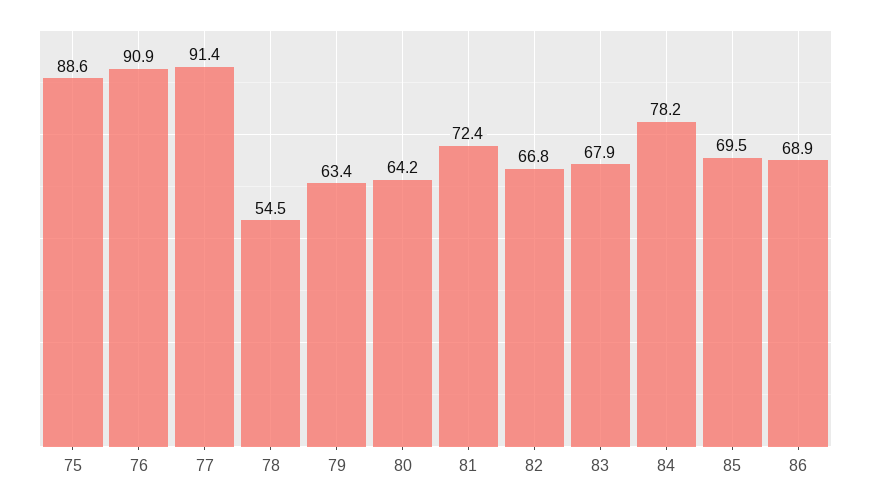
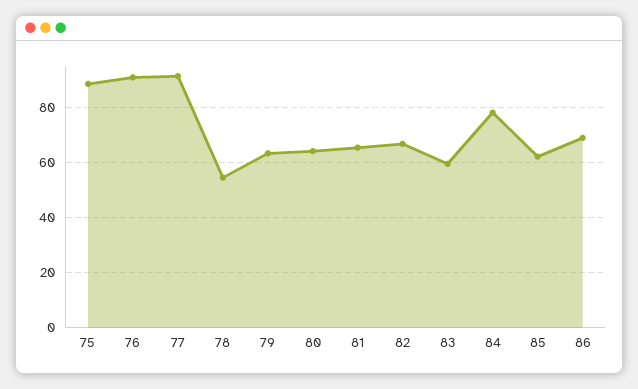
  {
    "75": 88.6,
    "76": 90.9,
    "77": 91.4,
    "78": 54.5,
    "79": 63.4,
    "80": 64.2,
-   "81": 72.4,
+   "81": 65,
    "82": 66.8,
-   "83": 67.9,
+   "83": 60,
    "84": 78.2,
-   "85": 69.5,
+   "85": 62.5,
    "86": 68.9
  }

